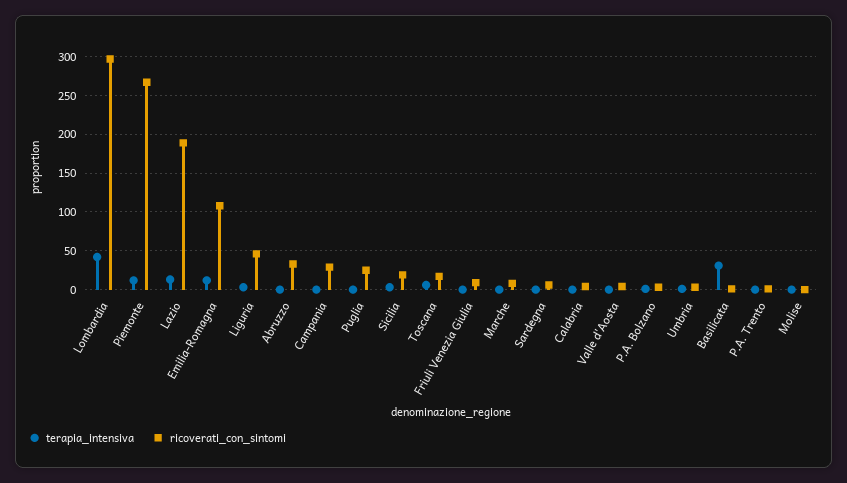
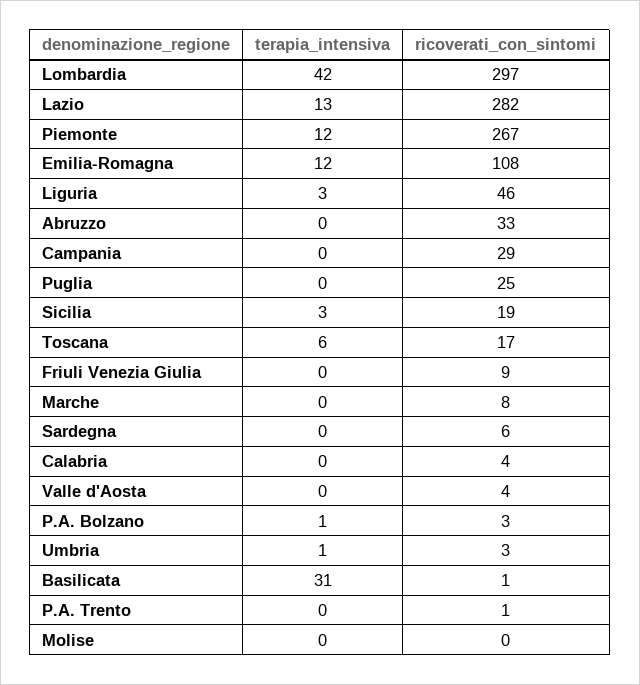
  {
    "terapia_intensiva": {
      "Lombardia": 42,
      "Piemonte": 12,
      "Lazio": 13,
      "Emilia-Romagna": 12,
      "Liguria": 3,
      "Abruzzo": 0,
      "Campania": 0,
      "Puglia": 0,
      "Sicilia": 3,
      "Toscana": 6,
      "Friuli Venezia Giulia": 0,
      "Marche": 0,
      "Sardegna": 0,
      "Calabria": 0,
      "Valle d'Aosta": 0,
      "P.A. Bolzano": 1,
      "Umbria": 1,
      "Basilicata": 31,
      "P.A. Trento": 0,
      "Molise": 0
    },
    "ricoverati_con_sintomi": {
      "Lombardia": 297,
      "Piemonte": 267,
-     "Lazio": 190,
+     "Lazio": 282,
      "Emilia-Romagna": 108,
      "Liguria": 46,
      "Abruzzo": 33,
      "Campania": 29,
      "Puglia": 25,
      "Sicilia": 19,
      "Toscana": 17,
      "Friuli Venezia Giulia": 9,
      "Marche": 8,
      "Sardegna": 6,
      "Calabria": 4,
      "Valle d'Aosta": 4,
      "P.A. Bolzano": 3,
      "Umbria": 3,
      "Basilicata": 1,
      "P.A. Trento": 1,
      "Molise": 0
    }
  }

